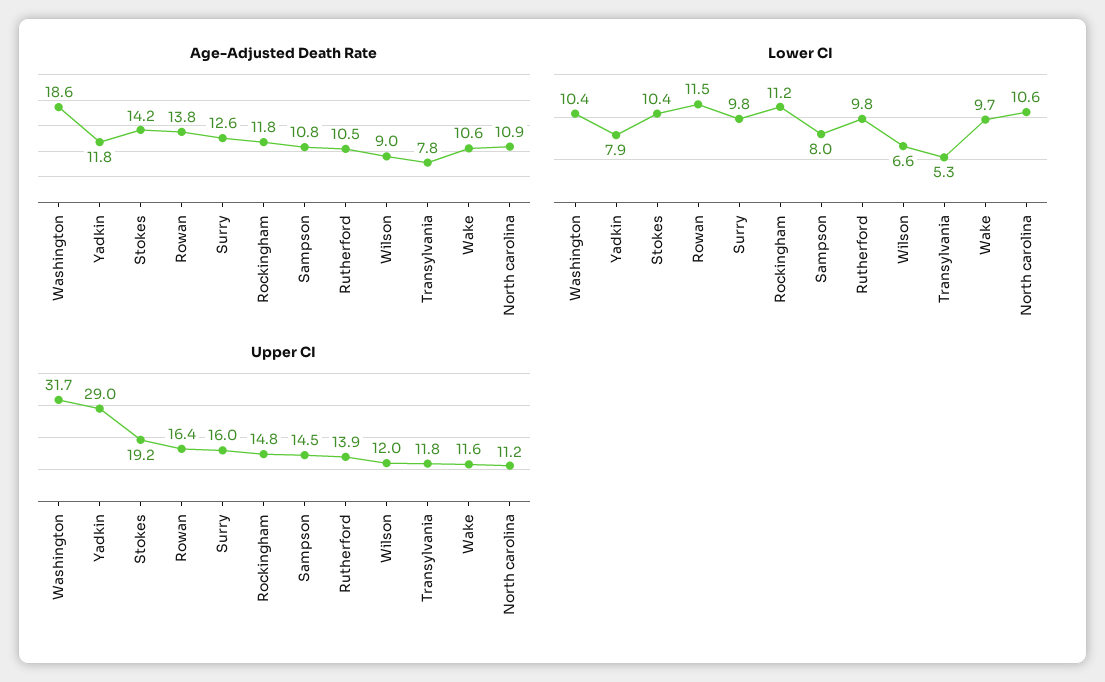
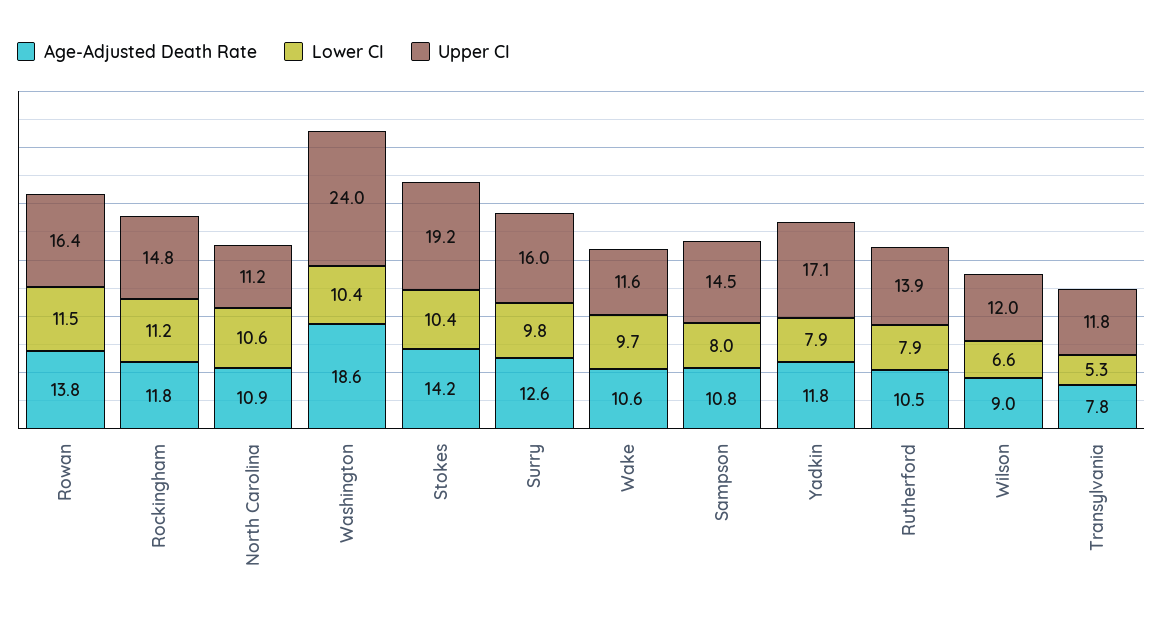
  {
    "Age-Adjusted Death Rate": {
      "Washington": 18.6,
      "Yadkin": 11.8,
      "Stokes": 14.2,
      "Rowan": 13.8,
      "Surry": 12.6,
      "Rockingham": 11.8,
      "Sampson": 10.8,
      "Rutherford": 10.5,
      "Wilson": 9,
      "Transylvania": 7.8,
      "Wake": 10.6,
      "North carolina": 10.9
    },
    "Lower CI": {
      "Washington": 10.4,
      "Yadkin": 7.9,
      "Stokes": 10.4,
      "Rowan": 11.5,
      "Surry": 9.8,
      "Rockingham": 11.2,
      "Sampson": 8,
-     "Rutherford": 9.8,
+     "Rutherford": 7.9,
      "Wilson": 6.6,
      "Transylvania": 5.3,
      "Wake": 9.7,
      "North carolina": 10.6
    },
    "Upper CI": {
-     "Washington": 31.7,
+     "Washington": 24,
-     "Yadkin": 29,
+     "Yadkin": 17.1,
      "Stokes": 19.2,
      "Rowan": 16.4,
      "Surry": 16,
      "Rockingham": 14.8,
      "Sampson": 14.5,
      "Rutherford": 13.9,
      "Wilson": 12,
      "Transylvania": 11.8,
      "Wake": 11.6,
      "North carolina": 11.2
    }
  }

